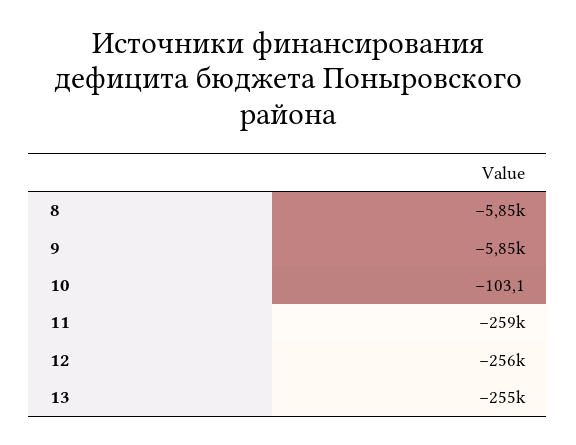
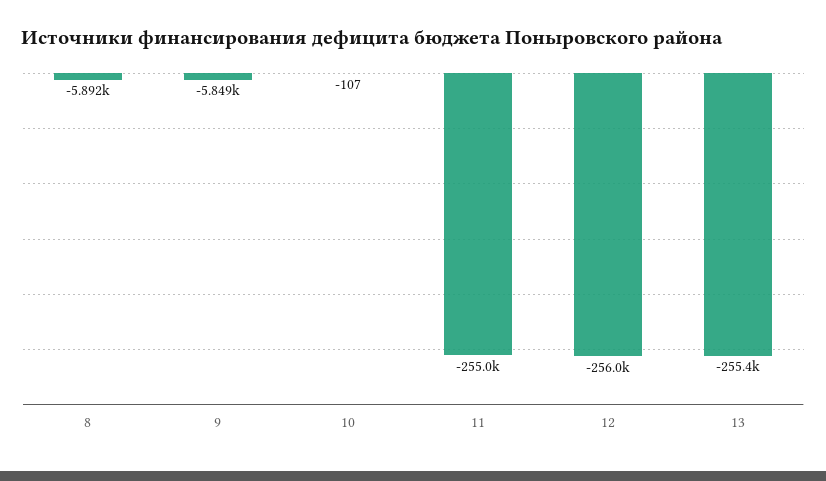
  {
-   "8": -5850,
+   "8": -5892,
    "9": -5849,
-   "10": -103.1,
+   "10": -107,
-   "11": -259000,
+   "11": -255000,
    "12": -256000,
    "13": -255400
  }

